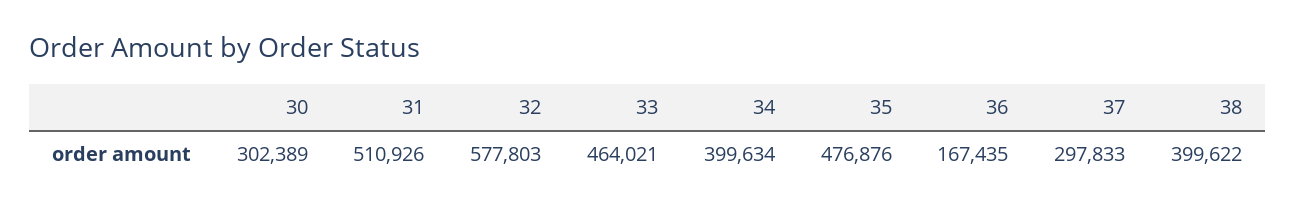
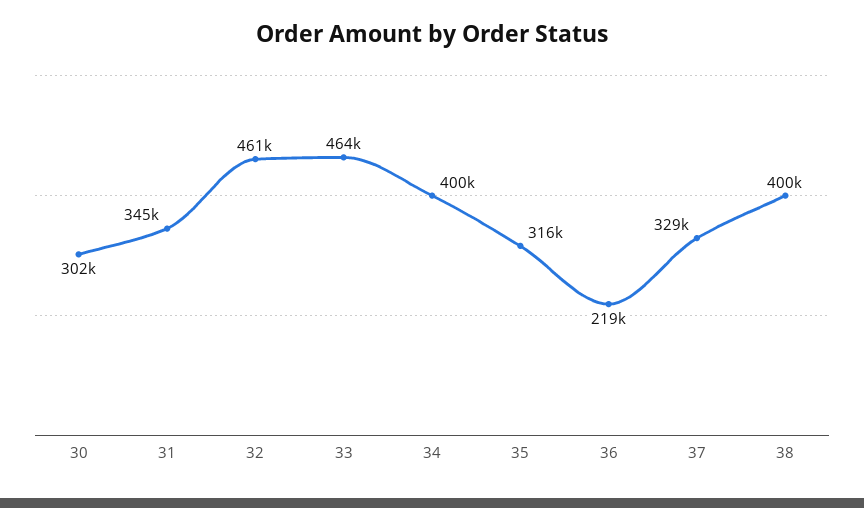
  {
    "30": 302389,
-   "31": 510926,
+   "31": 345000,
-   "32": 577803,
+   "32": 461000,
    "33": 464021,
    "34": 399634,
-   "35": 476876,
+   "35": 316000,
-   "36": 167435,
+   "36": 219000,
-   "37": 297833,
+   "37": 329000,
    "38": 399622
  }

